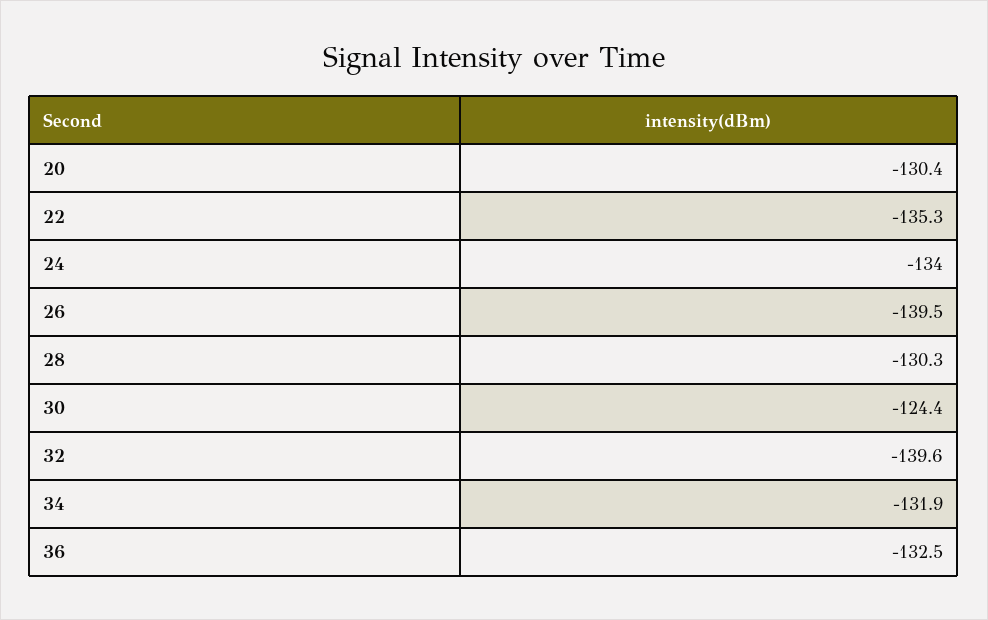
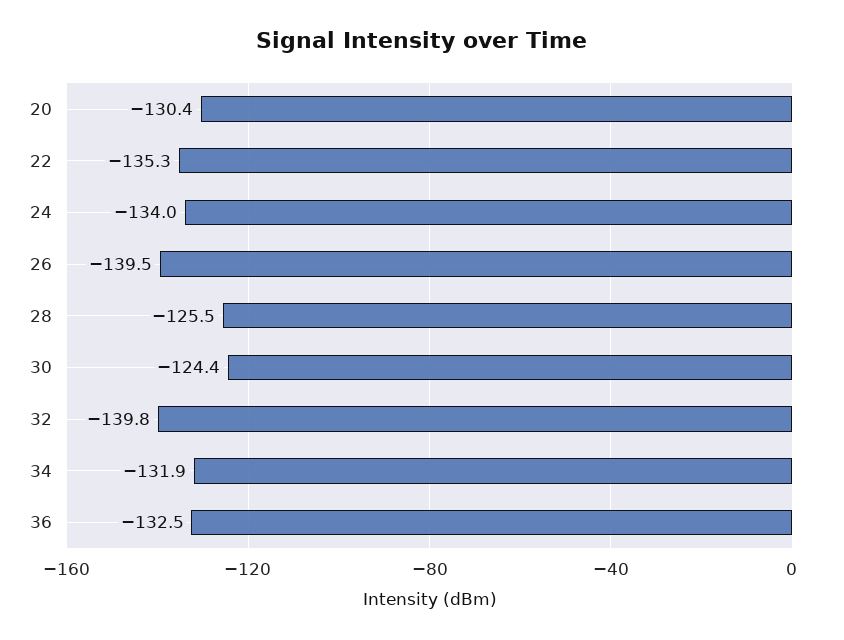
  {
    "20": -130.4,
    "22": -135.3,
    "24": -134,
    "26": -139.5,
-   "28": -130.3,
+   "28": -125.5,
    "30": -124.4,
-   "32": -139.6,
+   "32": -139.8,
    "34": -131.9,
    "36": -132.5
  }

